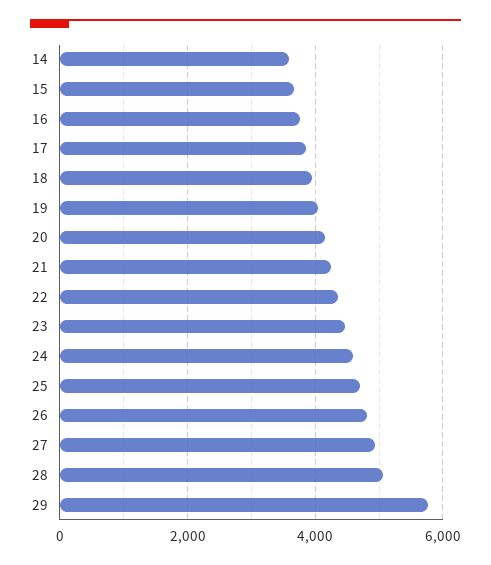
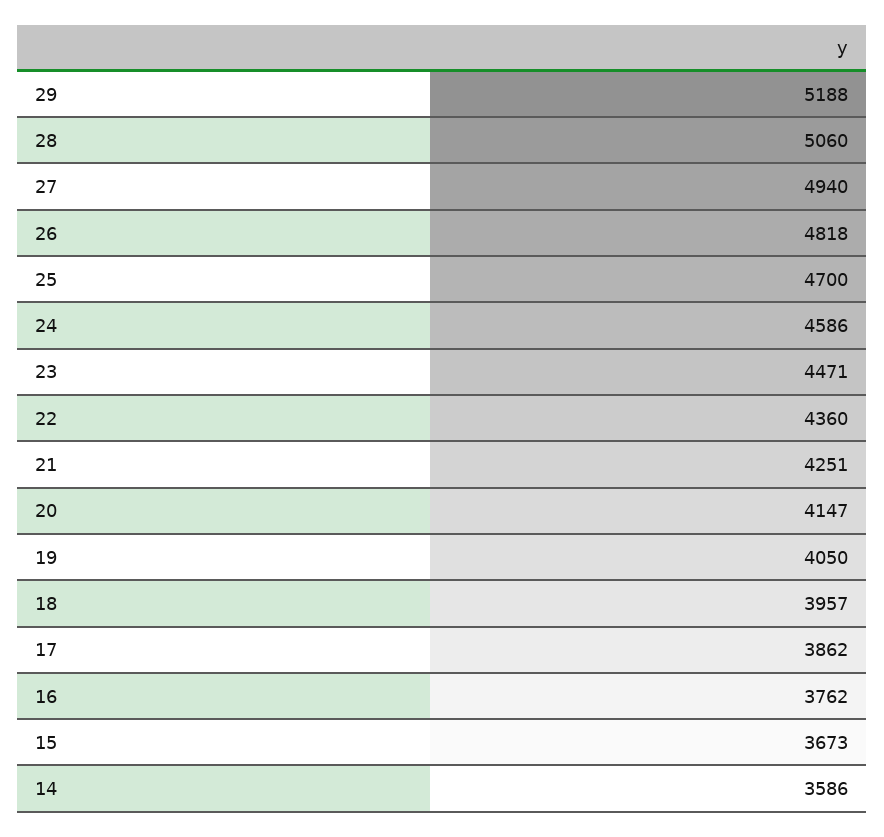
  {
    "14": 3586,
    "15": 3673,
    "16": 3762,
    "17": 3862,
    "18": 3957,
    "19": 4050,
    "20": 4147,
    "21": 4251,
    "22": 4360,
    "23": 4471,
    "24": 4586,
    "25": 4700,
    "26": 4818,
    "27": 4940,
    "28": 5060,
-   "29": 5800
+   "29": 5188
  }

